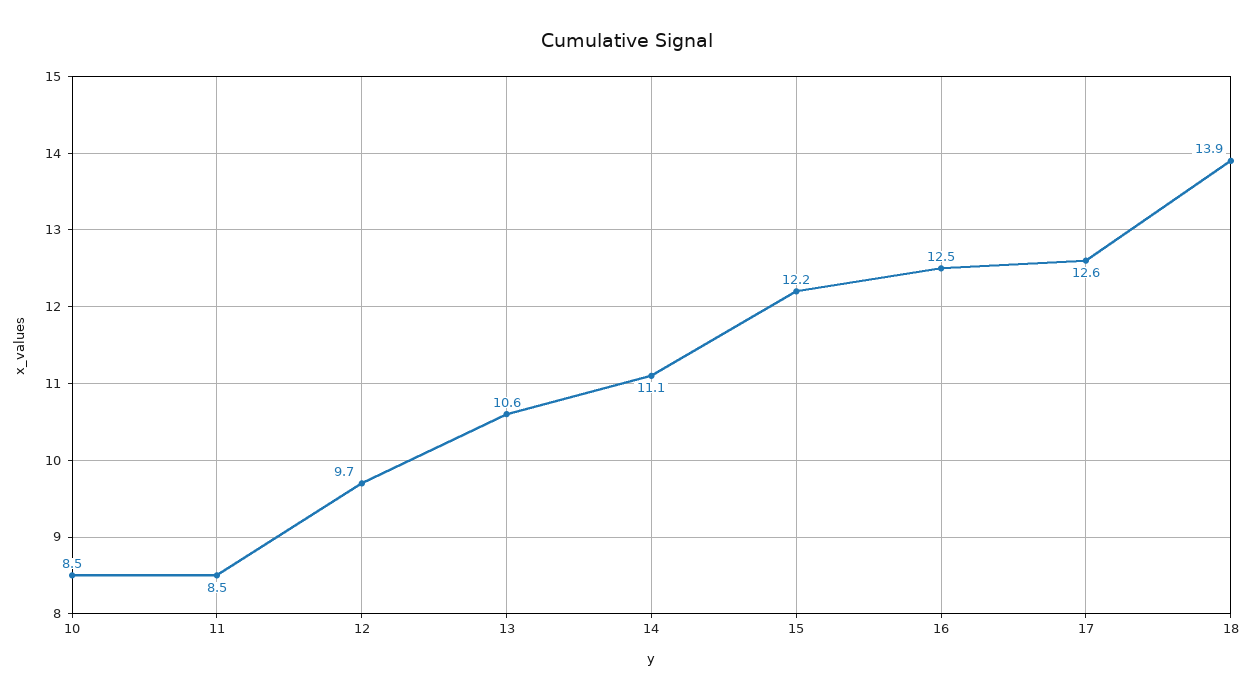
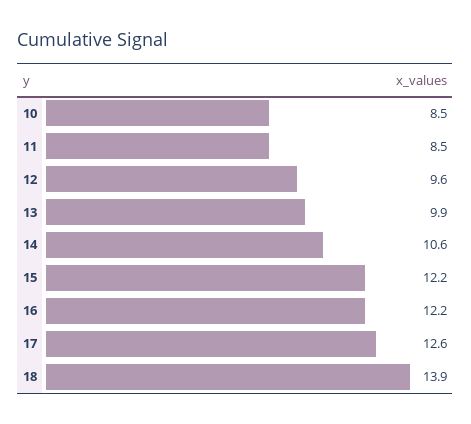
  {
    "10": 8.5,
    "11": 8.5,
-   "12": 9.7,
+   "12": 9.6,
-   "13": 10.6,
+   "13": 9.9,
-   "14": 11.1,
+   "14": 10.6,
    "15": 12.2,
-   "16": 12.5,
+   "16": 12.2,
    "17": 12.6,
    "18": 13.9
  }

